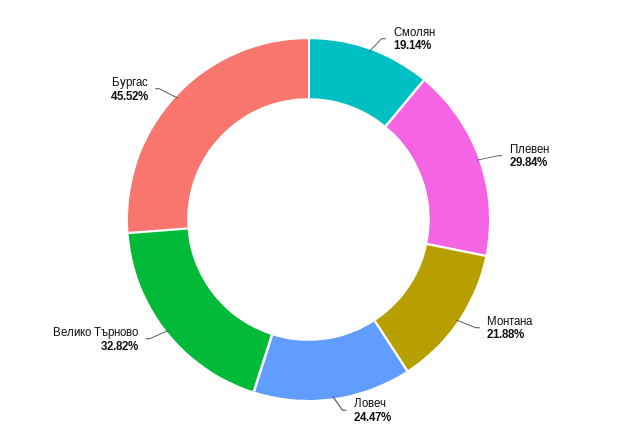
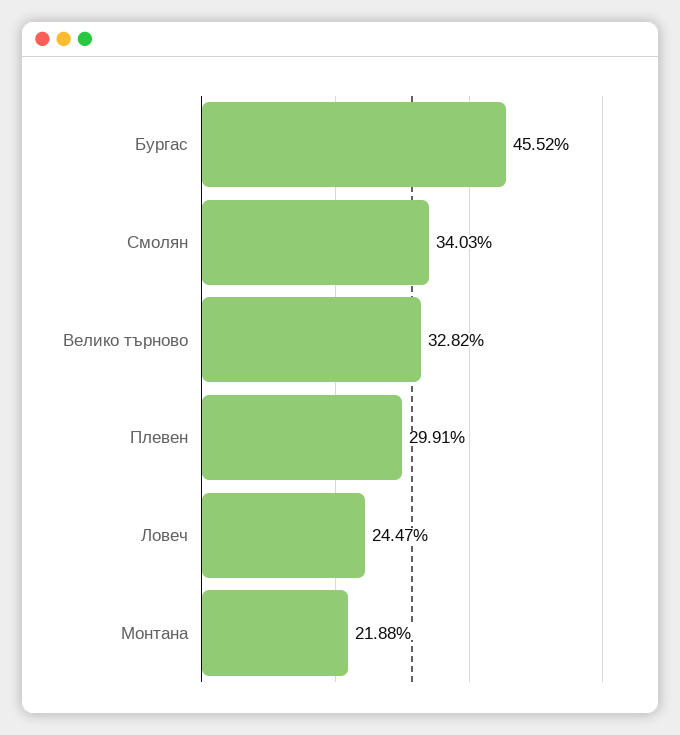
  {
-   "Смолян": 19.14,
+   "Смолян": 34.03,
-   "Плевен": 29.84,
+   "Плевен": 29.91,
    "Монтана": 21.88,
    "Ловеч": 24.47,
    "Велико Търново": 32.82,
    "Бургас": 45.52
  }

